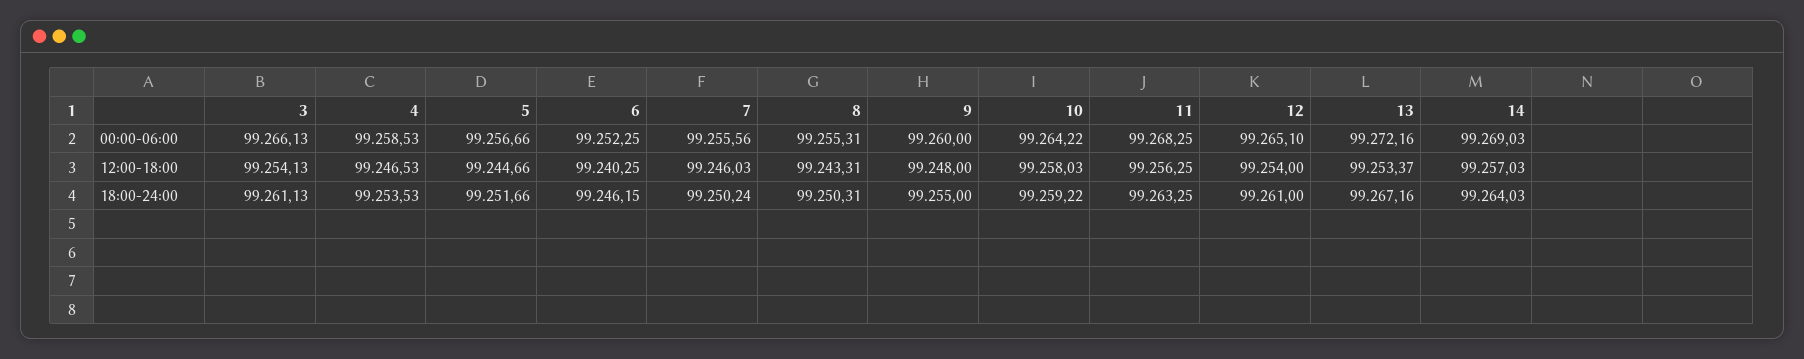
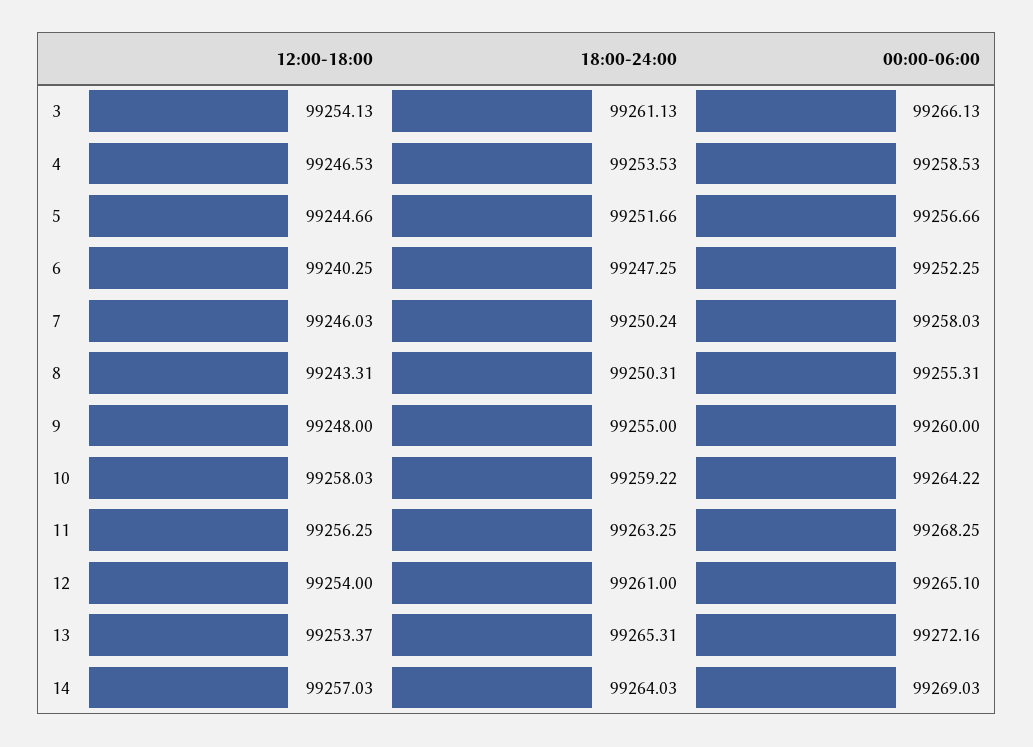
  {
    "3": {
      "00:00-06:00": 99266.13,
      "12:00-18:00": 99254.13,
      "18:00-24:00": 99261.13
    },
    "4": {
      "00:00-06:00": 99258.53,
      "12:00-18:00": 99246.53,
      "18:00-24:00": 99253.53
    },
    "5": {
      "00:00-06:00": 99256.66,
      "12:00-18:00": 99244.66,
      "18:00-24:00": 99251.66
    },
    "6": {
      "00:00-06:00": 99252.25,
      "12:00-18:00": 99240.25,
-     "18:00-24:00": 99246.15
+     "18:00-24:00": 99247.25
    },
    "7": {
-     "00:00-06:00": 99255.56,
+     "00:00-06:00": 99258.03,
      "12:00-18:00": 99246.03,
      "18:00-24:00": 99250.24
    },
    "8": {
      "00:00-06:00": 99255.31,
      "12:00-18:00": 99243.31,
      "18:00-24:00": 99250.31
    },
    "9": {
      "00:00-06:00": 99260,
      "12:00-18:00": 99248,
      "18:00-24:00": 99255
    },
    "10": {
      "00:00-06:00": 99264.22,
      "12:00-18:00": 99258.03,
      "18:00-24:00": 99259.22
    },
    "11": {
      "00:00-06:00": 99268.25,
      "12:00-18:00": 99256.25,
      "18:00-24:00": 99263.25
    },
    "12": {
      "00:00-06:00": 99265.1,
      "12:00-18:00": 99254,
      "18:00-24:00": 99261
    },
    "13": {
      "00:00-06:00": 99272.16,
      "12:00-18:00": 99253.37,
-     "18:00-24:00": 99267.16
+     "18:00-24:00": 99265.31
    },
    "14": {
      "00:00-06:00": 99269.03,
      "12:00-18:00": 99257.03,
      "18:00-24:00": 99264.03
    }
  }

